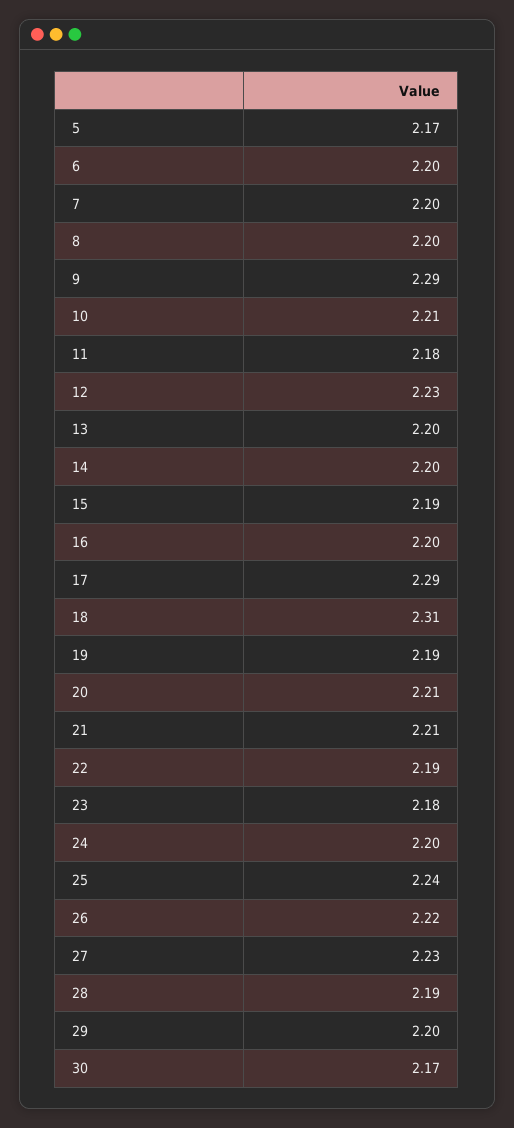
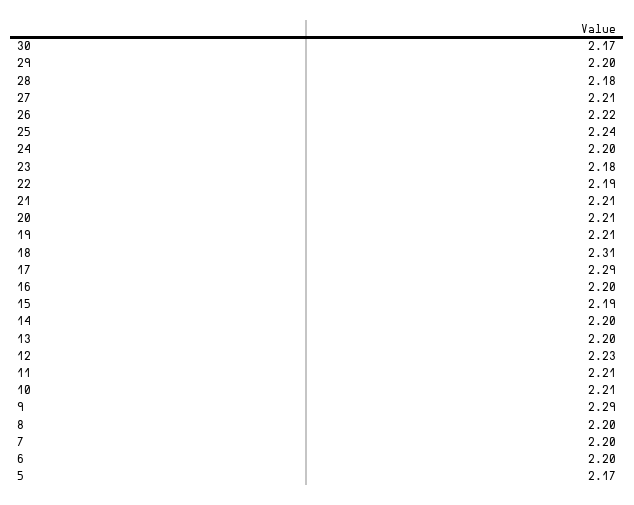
  {
    "5": 2.17,
    "6": 2.2,
    "7": 2.2,
    "8": 2.2,
    "9": 2.29,
    "10": 2.21,
-   "11": 2.18,
+   "11": 2.21,
    "12": 2.23,
    "13": 2.2,
    "14": 2.2,
    "15": 2.19,
    "16": 2.2,
    "17": 2.29,
    "18": 2.31,
-   "19": 2.19,
+   "19": 2.21,
    "20": 2.21,
    "21": 2.21,
    "22": 2.19,
    "23": 2.18,
    "24": 2.2,
    "25": 2.24,
    "26": 2.22,
-   "27": 2.23,
+   "27": 2.21,
-   "28": 2.19,
+   "28": 2.18,
    "29": 2.2,
    "30": 2.17
  }

